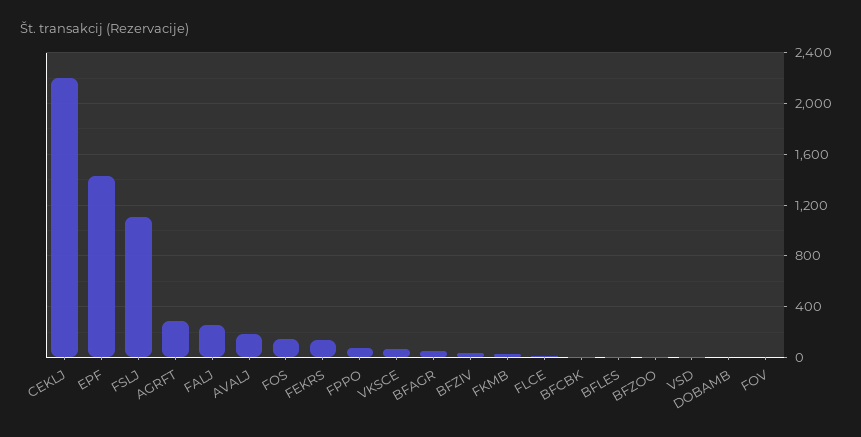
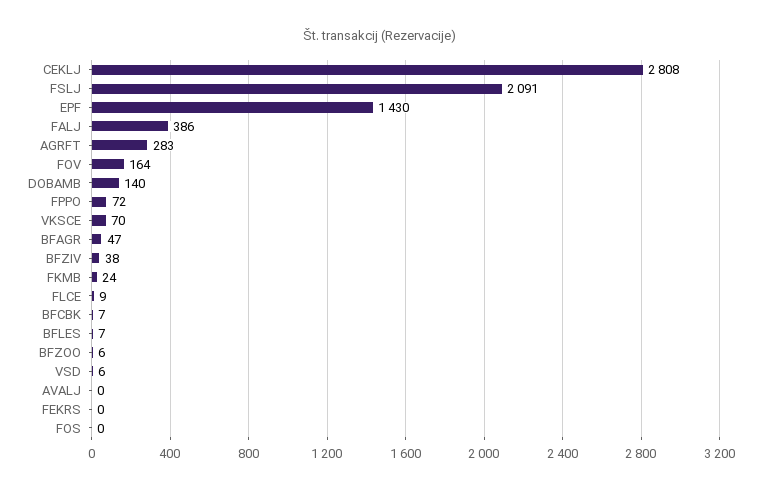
  {
-   "CEKLJ": 2200,
+   "CEKLJ": 2808,
    "EPF": 1430,
-   "FSLJ": 1100,
+   "FSLJ": 2091,
    "AGRFT": 283,
-   "FALJ": 250,
+   "FALJ": 386,
-   "AVALJ": 200,
+   "AVALJ": 0,
-   "FOS": 150,
+   "FOS": 0,
-   "FEKRS": 150,
+   "FEKRS": 0,
    "FPPO": 72,
    "VKSCE": 70,
    "BFAGR": 47,
    "BFZIV": 38,
    "FKMB": 24,
    "FLCE": 9,
    "BFCBK": 7,
    "BFLES": 7,
    "BFZOO": 6,
    "VSD": 6,
-   "DOBAMB": 0,
+   "DOBAMB": 140,
-   "FOV": 0
+   "FOV": 164
  }

